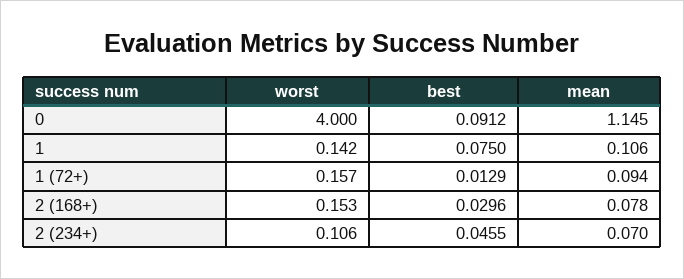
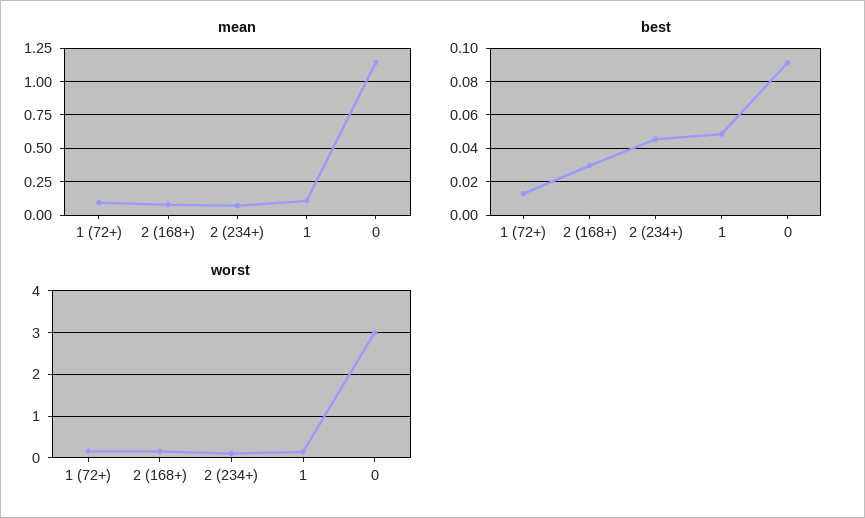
  {
    "worst": {
-     "0": 4,
+     "0": 3,
      "1": 0.142,
      "1 (72+)": 0.157,
      "2 (168+)": 0.153,
      "2 (234+)": 0.106
    },
    "best": {
      "0": 0.0912,
-     "1": 0.075,
+     "1": 0.05,
      "1 (72+)": 0.0129,
      "2 (168+)": 0.0296,
      "2 (234+)": 0.0455
    },
    "mean": {
      "0": 1.145,
      "1": 0.106,
      "1 (72+)": 0.094,
      "2 (168+)": 0.078,
      "2 (234+)": 0.07
    }
  }

